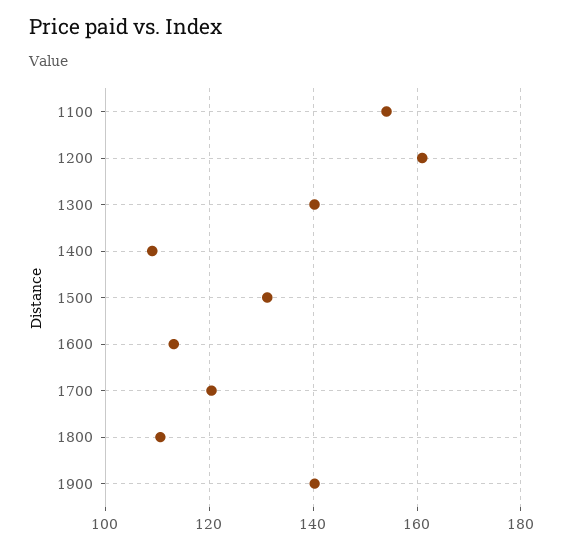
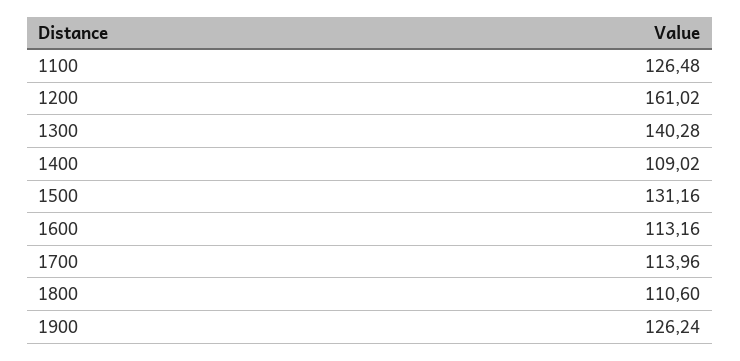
  {
-   "1100": 154,
+   "1100": 126.48,
    "1200": 161.02,
    "1300": 140.28,
    "1400": 109.02,
    "1500": 131.16,
    "1600": 113.16,
-   "1700": 120,
+   "1700": 113.96,
    "1800": 110.6,
-   "1900": 140
+   "1900": 126.24
  }

